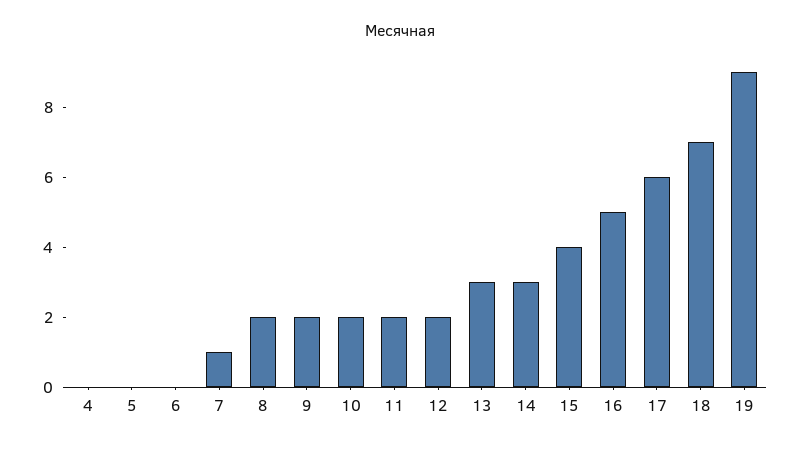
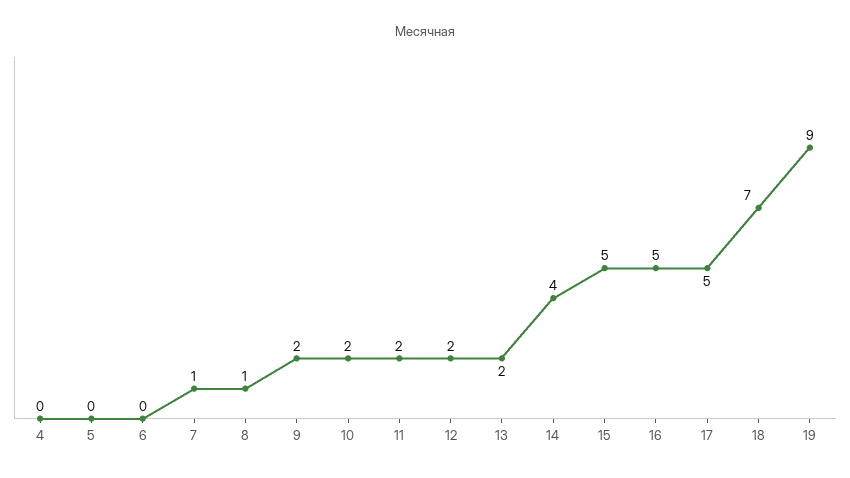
  {
    "4": 0,
    "5": 0,
    "6": 0,
    "7": 1,
-   "8": 2,
+   "8": 1,
    "9": 2,
    "10": 2,
    "11": 2,
    "12": 2,
-   "13": 3,
+   "13": 2,
-   "14": 3,
+   "14": 4,
-   "15": 4,
+   "15": 5,
    "16": 5,
-   "17": 6,
+   "17": 5,
    "18": 7,
    "19": 9
  }

